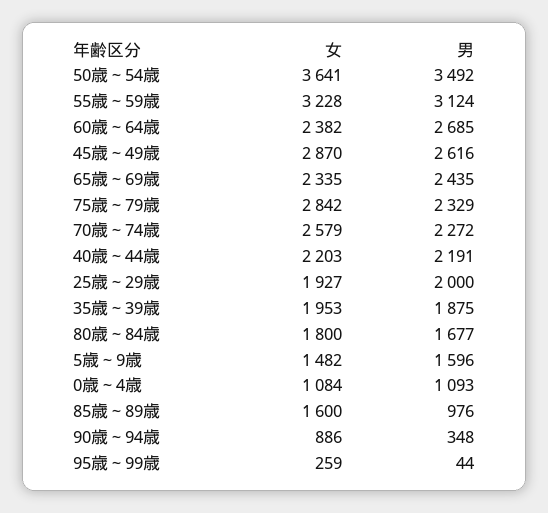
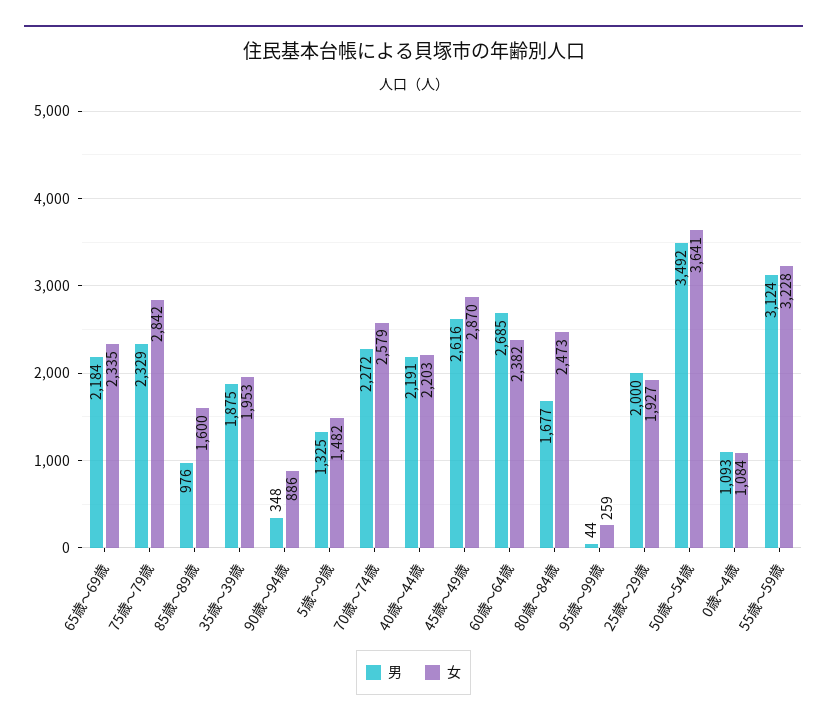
  {
    "女": {
      "50歳～54歳": 3641,
      "55歳～59歳": 3228,
      "60歳～64歳": 2382,
      "45歳～49歳": 2870,
      "65歳～69歳": 2335,
      "75歳～79歳": 2842,
      "70歳～74歳": 2579,
      "40歳～44歳": 2203,
      "25歳～29歳": 1927,
      "35歳～39歳": 1953,
-     "80歳～84歳": 1800,
+     "80歳～84歳": 2473,
      "5歳～9歳": 1482,
      "0歳～4歳": 1084,
      "85歳～89歳": 1600,
      "90歳～94歳": 886,
      "95歳～99歳": 259
    },
    "男": {
      "50歳～54歳": 3492,
      "55歳～59歳": 3124,
      "60歳～64歳": 2685,
      "45歳～49歳": 2616,
-     "65歳～69歳": 2435,
+     "65歳～69歳": 2184,
      "75歳～79歳": 2329,
      "70歳～74歳": 2272,
      "40歳～44歳": 2191,
      "25歳～29歳": 2000,
      "35歳～39歳": 1875,
      "80歳～84歳": 1677,
-     "5歳～9歳": 1596,
+     "5歳～9歳": 1325,
      "0歳～4歳": 1093,
      "85歳～89歳": 976,
      "90歳～94歳": 348,
      "95歳～99歳": 44
    }
  }

